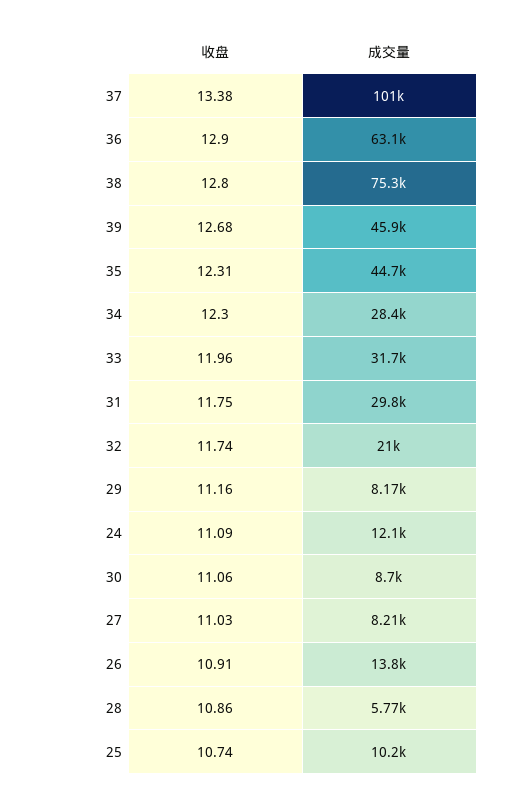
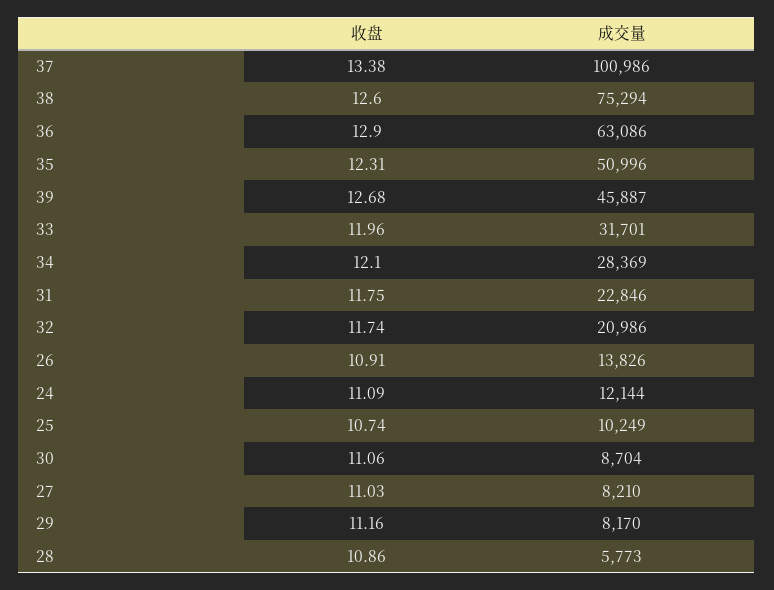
  {
    "收盘": {
      "37": 13.38,
      "36": 12.9,
-     "38": 12.8,
+     "38": 12.6,
      "39": 12.68,
      "35": 12.31,
-     "34": 12.3,
+     "34": 12.1,
      "33": 11.96,
      "31": 11.75,
      "32": 11.74,
      "29": 11.16,
      "24": 11.09,
      "30": 11.06,
      "27": 11.03,
      "26": 10.91,
      "28": 10.86,
      "25": 10.74
    },
    "成交量": {
      "37": 100986,
      "36": 63086,
      "38": 75294,
      "39": 45887,
-     "35": 44700,
+     "35": 50996,
      "34": 28369,
      "33": 31701,
-     "31": 29800,
+     "31": 22846,
      "32": 20986,
      "29": 8170,
      "24": 12144,
      "30": 8704,
      "27": 8210,
      "26": 13826,
      "28": 5773,
      "25": 10249
    }
  }

